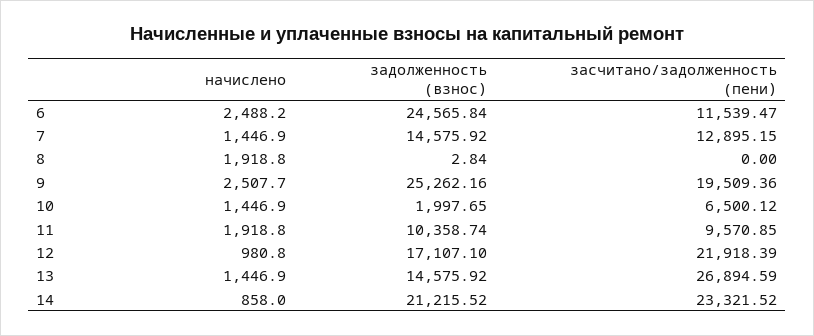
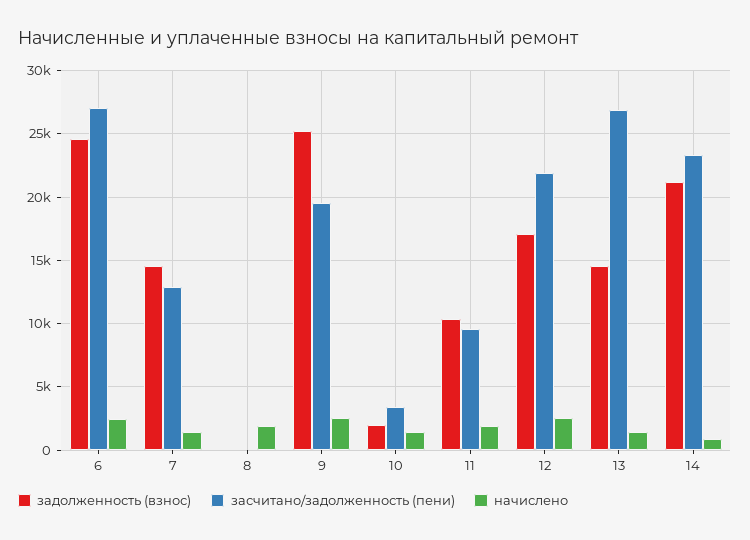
  {
    "начислено": {
      "6": 2488.2,
      "7": 1446.9,
      "8": 1918.8,
      "9": 2507.7,
      "10": 1446.9,
      "11": 1918.8,
-     "12": 980.8,
+     "12": 2500,
      "13": 1446.9,
      "14": 858
    },
    "задолженность (взнос)": {
      "6": 24565.84,
      "7": 14575.92,
      "8": 2.84,
      "9": 25262.16,
      "10": 1997.65,
      "11": 10358.74,
      "12": 17107.1,
      "13": 14575.92,
      "14": 21215.52
    },
    "засчитано/задолженность (пени)": {
-     "6": 11539.47,
+     "6": 27000,
      "7": 12895.15,
      "8": 0,
      "9": 19509.36,
-     "10": 6500.12,
+     "10": 3500,
      "11": 9570.85,
      "12": 21918.39,
      "13": 26894.59,
      "14": 23321.52
    }
  }

